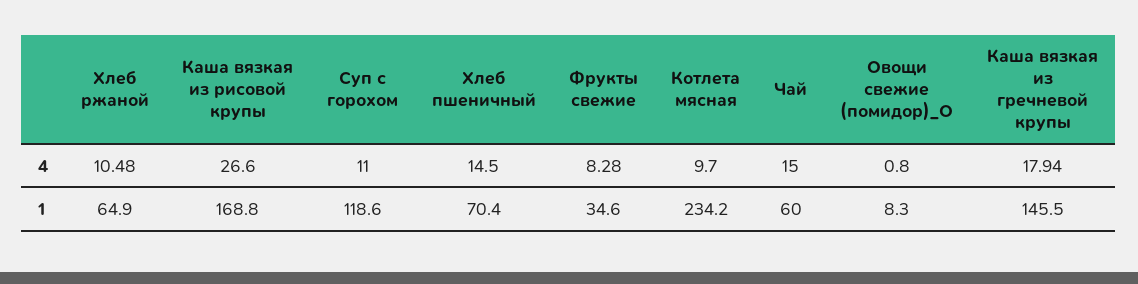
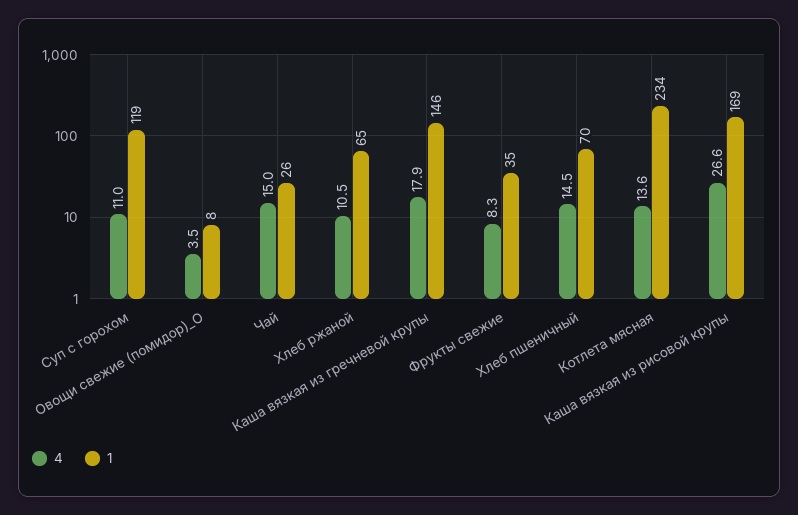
  {
    "4": {
      "Хлеб ржаной": 10.48,
      "Каша вязкая из рисовой крупы": 26.6,
      "Суп с горохом": 11,
      "Хлеб пшеничный": 14.5,
      "Фрукты свежие": 8.28,
-     "Котлета мясная": 9.7,
+     "Котлета мясная": 13.6,
      "Чай": 15,
-     "Овощи свежие (помидор)_О": 0.8,
+     "Овощи свежие (помидор)_О": 3.5,
      "Каша вязкая из гречневой крупы": 17.94
    },
    "1": {
      "Хлеб ржаной": 64.9,
      "Каша вязкая из рисовой крупы": 168.8,
      "Суп с горохом": 118.6,
      "Хлеб пшеничный": 70.4,
      "Фрукты свежие": 34.6,
      "Котлета мясная": 234.2,
-     "Чай": 60,
+     "Чай": 26,
      "Овощи свежие (помидор)_О": 8.3,
      "Каша вязкая из гречневой крупы": 145.5
    }
  }

